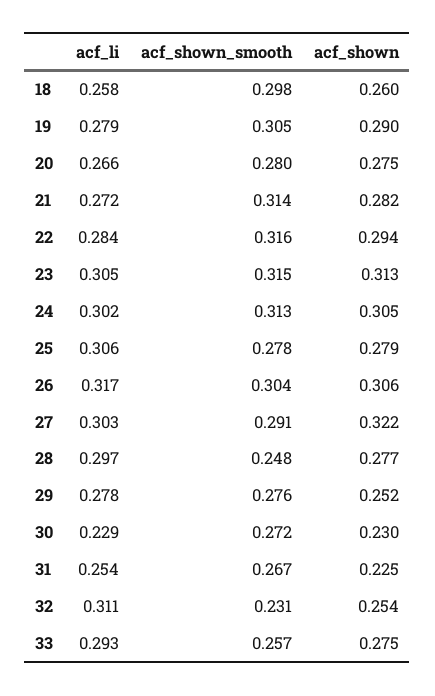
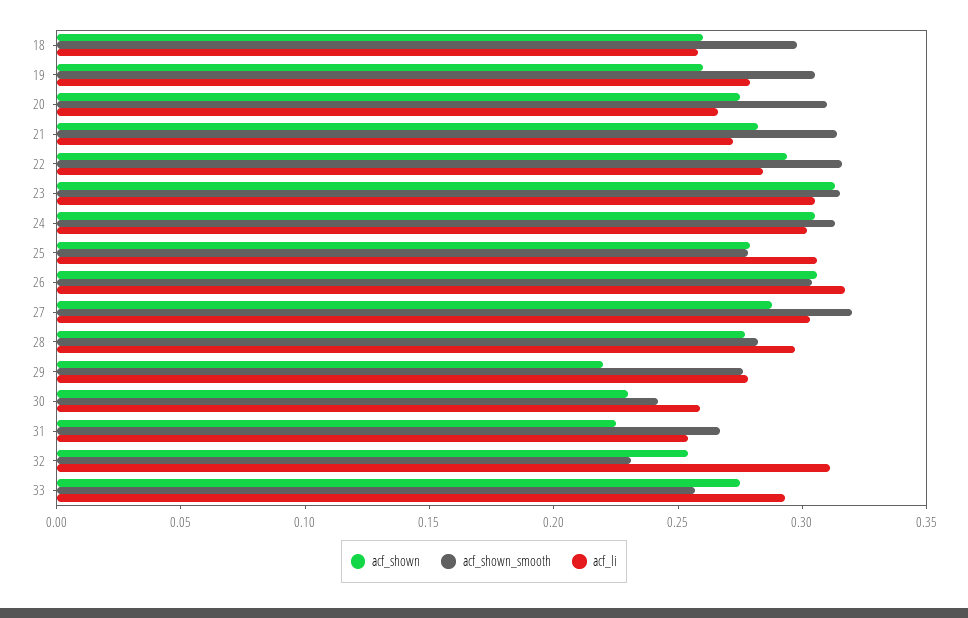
  {
    "acf_li": {
      "18": 0.258,
      "19": 0.279,
      "20": 0.266,
      "21": 0.272,
      "22": 0.284,
      "23": 0.305,
      "24": 0.302,
      "25": 0.306,
      "26": 0.317,
      "27": 0.303,
      "28": 0.297,
      "29": 0.278,
-     "30": 0.229,
+     "30": 0.26,
      "31": 0.254,
      "32": 0.311,
      "33": 0.293
    },
    "acf_shown_smooth": {
      "18": 0.298,
      "19": 0.305,
-     "20": 0.28,
+     "20": 0.31,
      "21": 0.314,
      "22": 0.316,
      "23": 0.315,
      "24": 0.313,
      "25": 0.278,
      "26": 0.304,
-     "27": 0.291,
+     "27": 0.32,
-     "28": 0.248,
+     "28": 0.28,
      "29": 0.276,
-     "30": 0.272,
+     "30": 0.24,
      "31": 0.267,
      "32": 0.231,
      "33": 0.257
    },
    "acf_shown": {
      "18": 0.26,
-     "19": 0.29,
+     "19": 0.26,
      "20": 0.275,
      "21": 0.282,
      "22": 0.294,
      "23": 0.313,
      "24": 0.305,
      "25": 0.279,
      "26": 0.306,
-     "27": 0.322,
+     "27": 0.29,
      "28": 0.277,
-     "29": 0.252,
+     "29": 0.22,
      "30": 0.23,
      "31": 0.225,
      "32": 0.254,
      "33": 0.275
    }
  }

